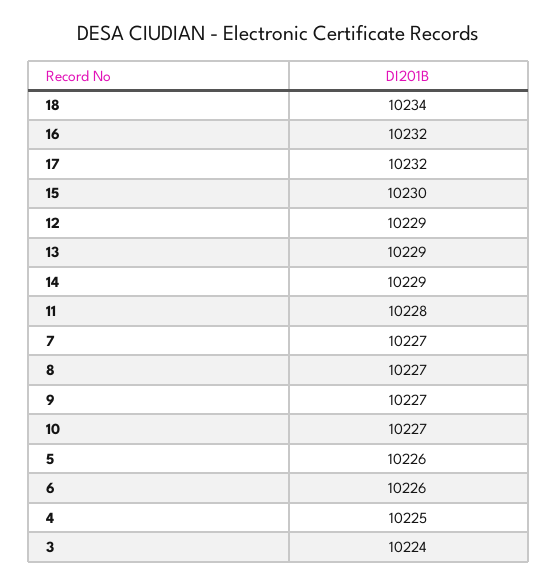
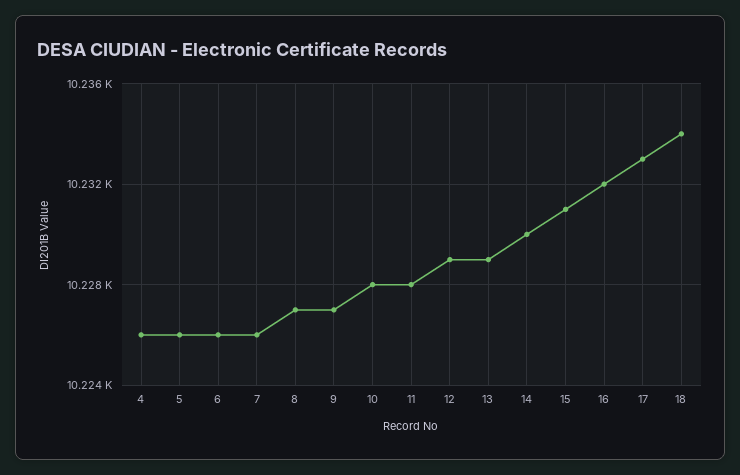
  {
    "18": 10234,
    "16": 10232,
-   "17": 10232,
+   "17": 10233,
-   "15": 10230,
+   "15": 10231,
    "12": 10229,
    "13": 10229,
-   "14": 10229,
+   "14": 10230,
    "11": 10228,
-   "7": 10227,
+   "7": 10226,
    "8": 10227,
    "9": 10227,
-   "10": 10227,
+   "10": 10228,
    "5": 10226,
    "6": 10226,
-   "4": 10225,
+   "4": 10226
-   "3": 10224
  }

